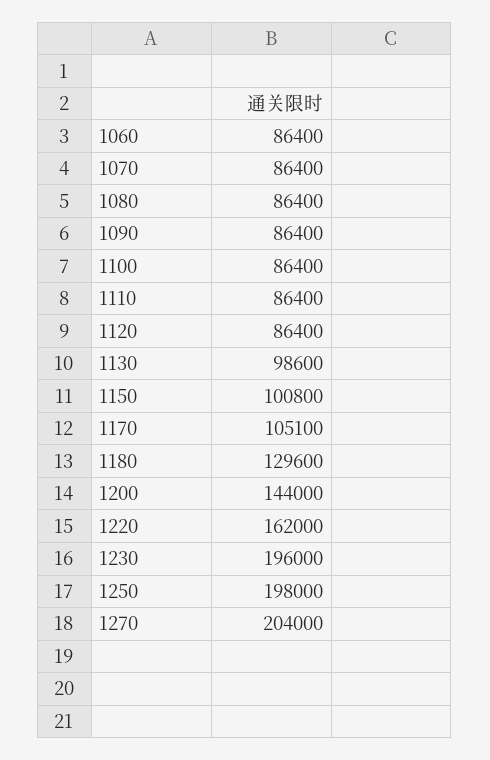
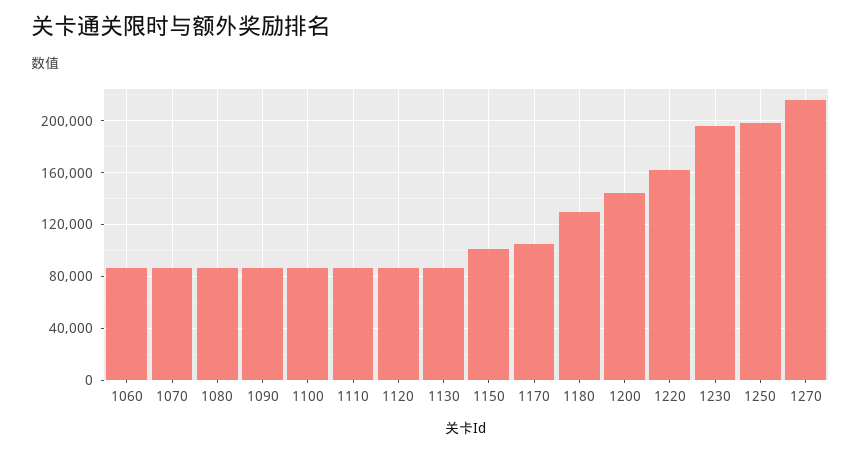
  {
    "1060": 86400,
    "1070": 86400,
    "1080": 86400,
    "1090": 86400,
    "1100": 86400,
    "1110": 86400,
    "1120": 86400,
-   "1130": 98600,
+   "1130": 85000,
    "1150": 100800,
    "1170": 105100,
    "1180": 129600,
    "1200": 144000,
    "1220": 162000,
    "1230": 196000,
    "1250": 198000,
-   "1270": 204000
+   "1270": 215000
  }

